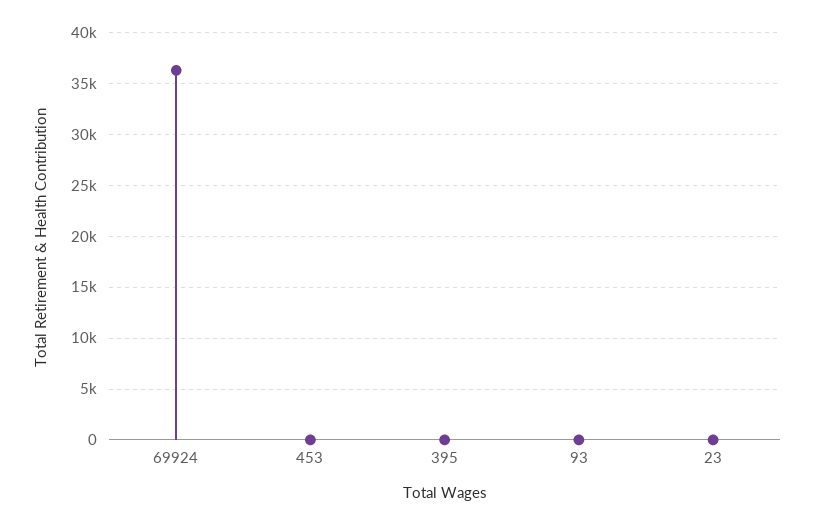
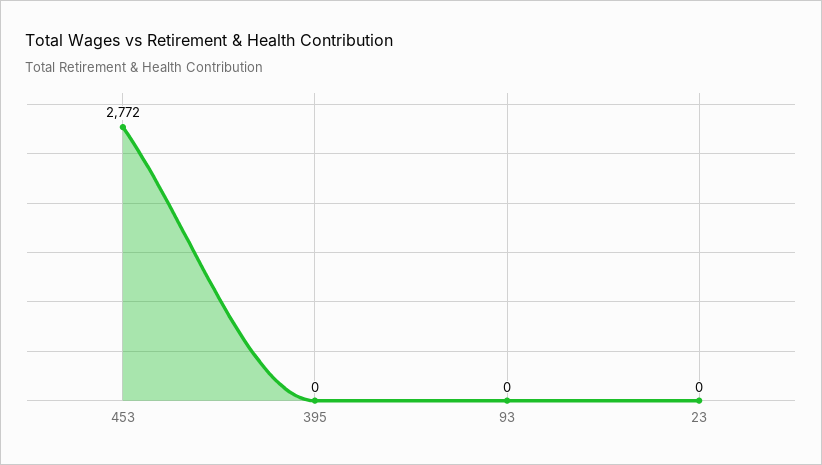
  {
-   "69924": 36000,
-   "453": 0,
+   "453": 2772,
    "395": 0,
    "93": 0,
    "23": 0
  }

